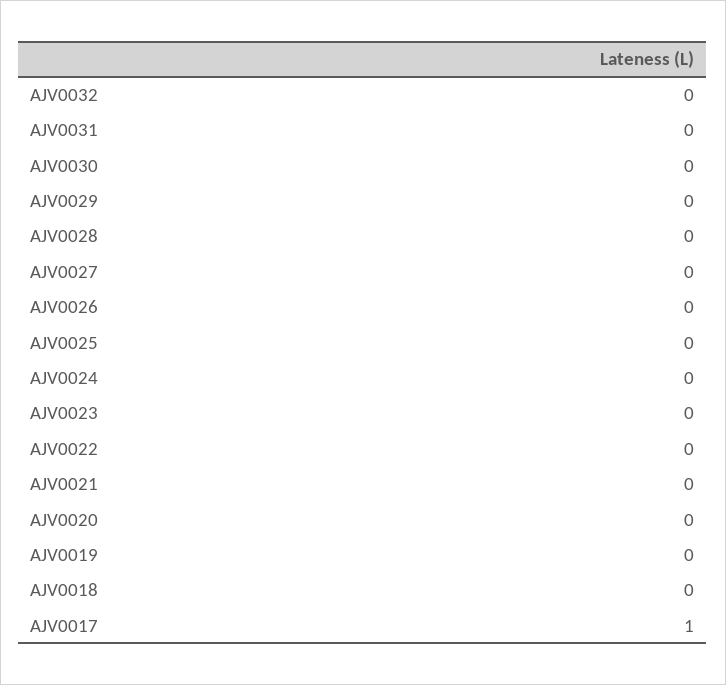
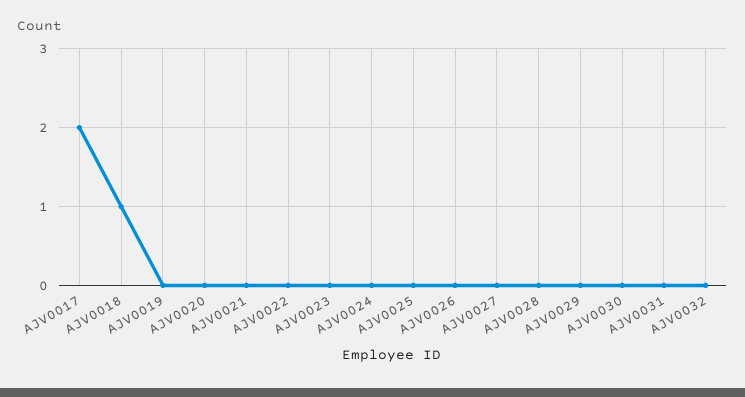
  {
    "AJV0032": 0,
    "AJV0031": 0,
    "AJV0030": 0,
    "AJV0029": 0,
    "AJV0028": 0,
    "AJV0027": 0,
    "AJV0026": 0,
    "AJV0025": 0,
    "AJV0024": 0,
    "AJV0023": 0,
    "AJV0022": 0,
    "AJV0021": 0,
    "AJV0020": 0,
    "AJV0019": 0,
-   "AJV0018": 0,
+   "AJV0018": 1,
-   "AJV0017": 1
+   "AJV0017": 2
  }

